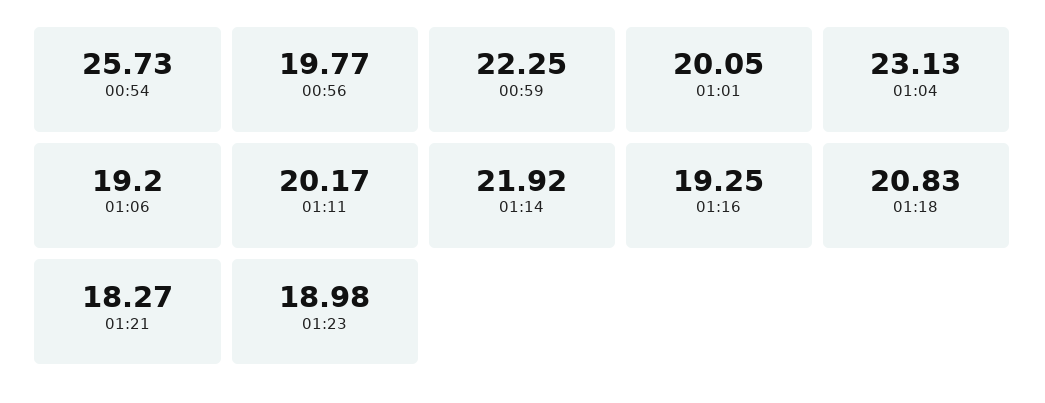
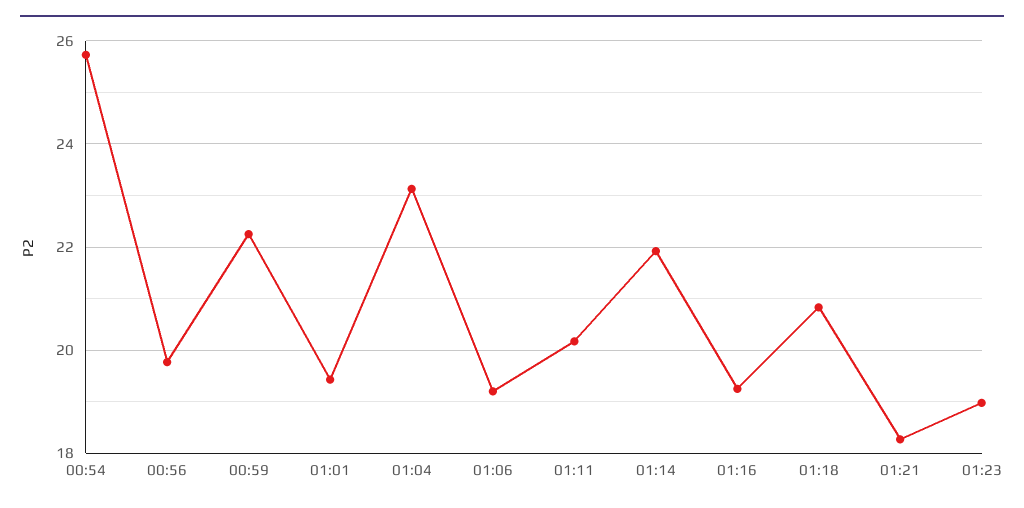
  {
    "00:54": 25.73,
    "00:56": 19.77,
    "00:59": 22.25,
-   "01:01": 20.05,
+   "01:01": 19.4,
    "01:04": 23.13,
    "01:06": 19.2,
    "01:11": 20.17,
    "01:14": 21.92,
    "01:16": 19.25,
    "01:18": 20.83,
    "01:21": 18.27,
    "01:23": 18.98
  }

